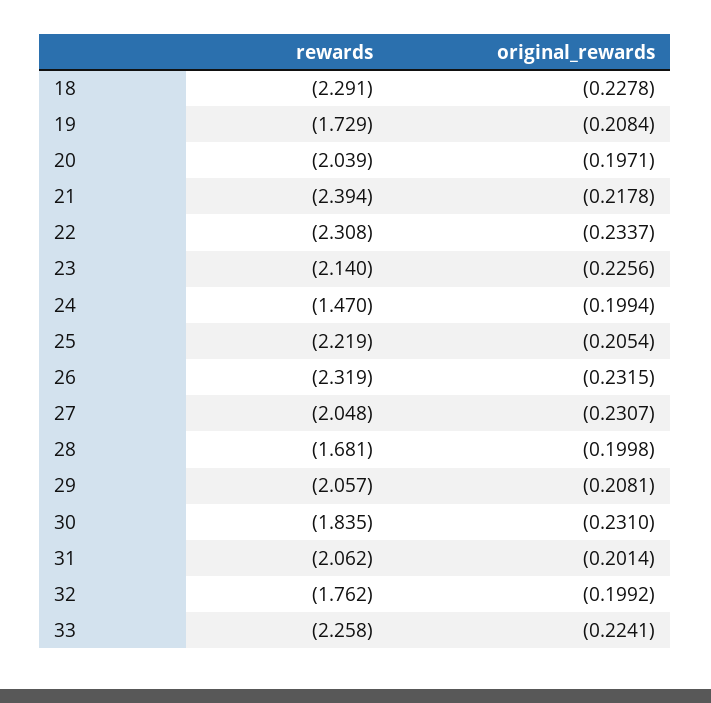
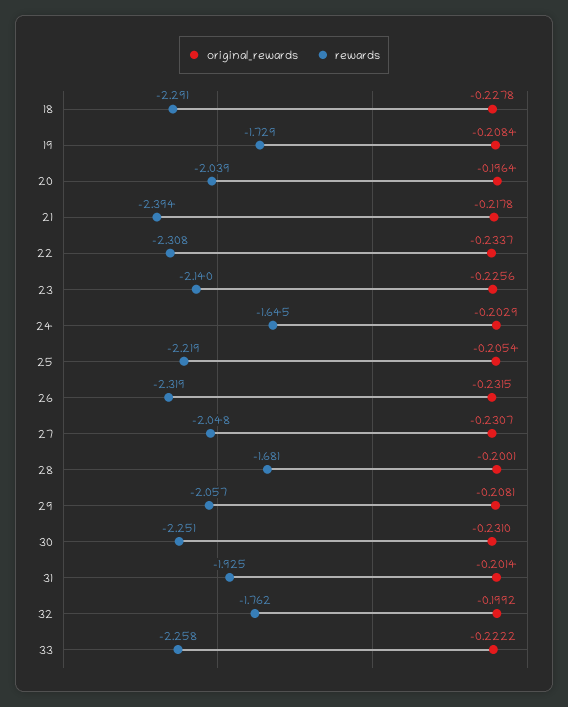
  {
    "rewards": {
      "18": -2.291,
      "19": -1.729,
      "20": -2.039,
      "21": -2.394,
      "22": -2.308,
      "23": -2.14,
-     "24": -1.47,
+     "24": -1.645,
      "25": -2.219,
      "26": -2.319,
      "27": -2.048,
      "28": -1.681,
      "29": -2.057,
-     "30": -1.835,
+     "30": -2.251,
-     "31": -2.062,
+     "31": -1.925,
      "32": -1.762,
      "33": -2.258
    },
    "original_rewards": {
      "18": -0.2278,
      "19": -0.2084,
-     "20": -0.1971,
+     "20": -0.1964,
      "21": -0.2178,
      "22": -0.2337,
      "23": -0.2256,
-     "24": -0.1994,
+     "24": -0.2029,
      "25": -0.2054,
      "26": -0.2315,
      "27": -0.2307,
-     "28": -0.1998,
+     "28": -0.2001,
      "29": -0.2081,
      "30": -0.231,
      "31": -0.2014,
      "32": -0.1992,
-     "33": -0.2241
+     "33": -0.2222
    }
  }

